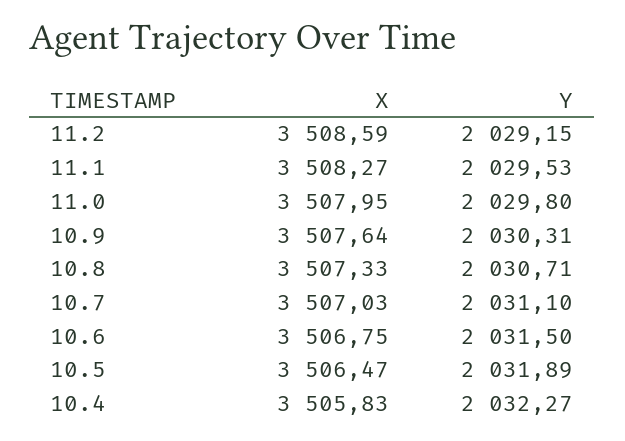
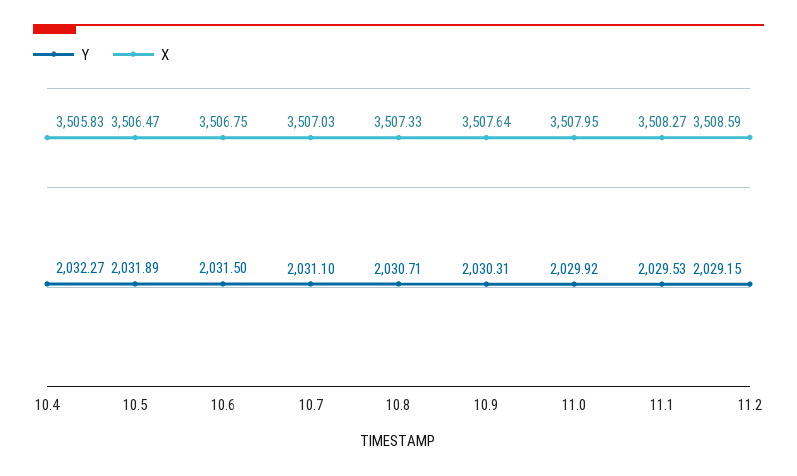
  {
    "X": {
      "11.2": 3508.59,
      "11.1": 3508.27,
      "11.0": 3507.95,
      "10.9": 3507.64,
      "10.8": 3507.33,
      "10.7": 3507.03,
      "10.6": 3506.75,
      "10.5": 3506.47,
      "10.4": 3505.83
    },
    "Y": {
      "11.2": 2029.15,
      "11.1": 2029.53,
-     "11.0": 2029.8,
+     "11.0": 2029.92,
      "10.9": 2030.31,
      "10.8": 2030.71,
      "10.7": 2031.1,
      "10.6": 2031.5,
      "10.5": 2031.89,
      "10.4": 2032.27
    }
  }

